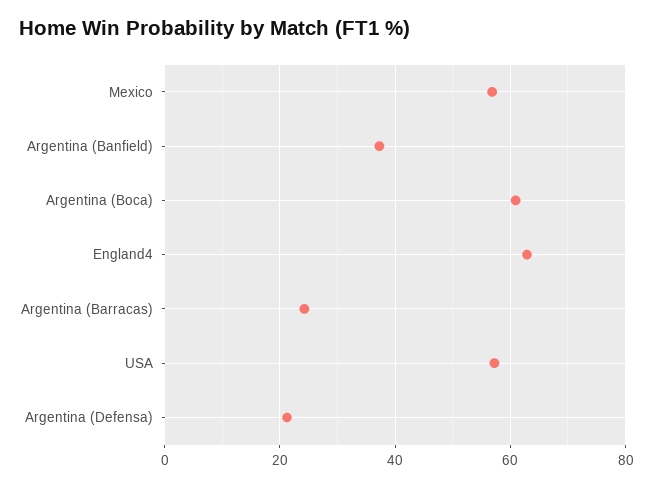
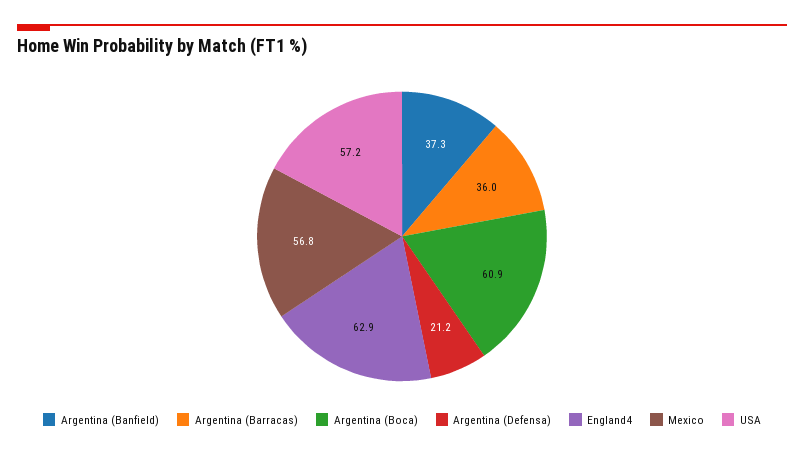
  {
    "Mexico": 56.8,
    "Argentina (Banfield)": 37.3,
    "Argentina (Boca)": 60.9,
    "England4": 62.9,
-   "Argentina (Barracas)": 24,
+   "Argentina (Barracas)": 36,
    "USA": 57.2,
    "Argentina (Defensa)": 21.2
  }

